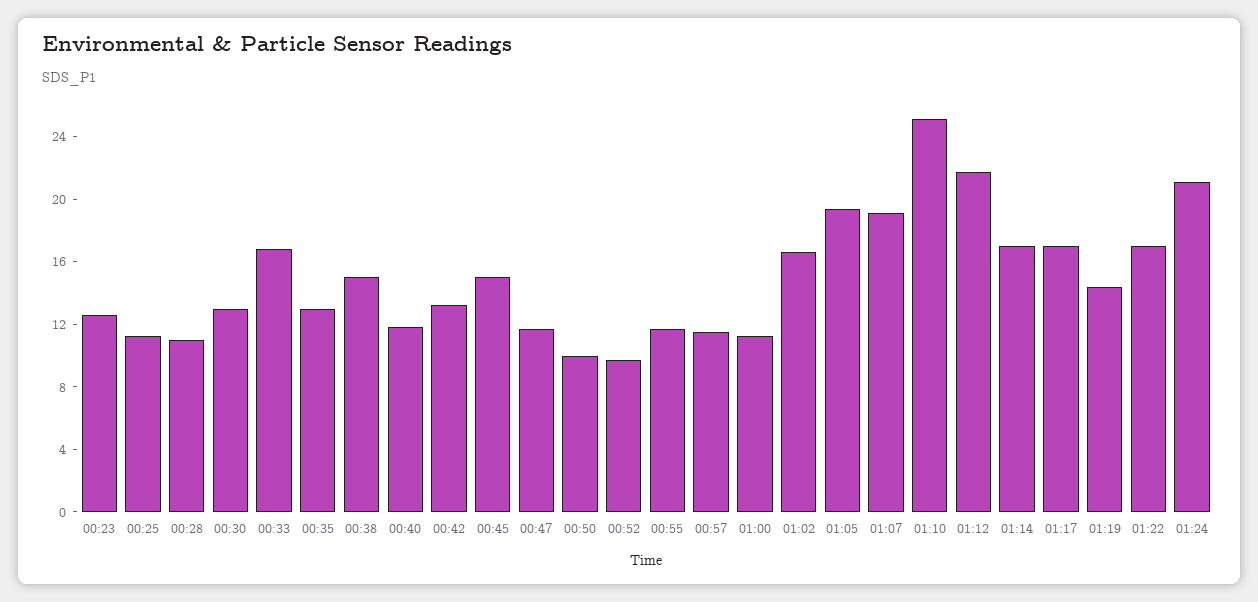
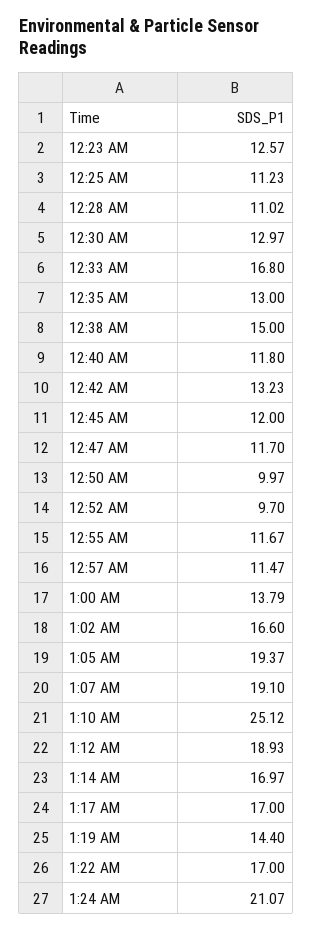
  {
    "00:23": 12.57,
    "00:25": 11.23,
    "00:28": 11.02,
    "00:30": 12.97,
    "00:33": 16.8,
    "00:35": 13,
    "00:38": 15,
    "00:40": 11.8,
    "00:42": 13.23,
-   "00:45": 15,
+   "00:45": 12,
    "00:47": 11.7,
    "00:50": 9.97,
    "00:52": 9.7,
    "00:55": 11.67,
    "00:57": 11.47,
-   "01:00": 11,
+   "01:00": 13.79,
    "01:02": 16.6,
    "01:05": 19.37,
    "01:07": 19.1,
    "01:10": 25.12,
-   "01:12": 22,
+   "01:12": 18.93,
    "01:14": 16.97,
    "01:17": 17,
    "01:19": 14.4,
    "01:22": 17,
    "01:24": 21.07
  }

